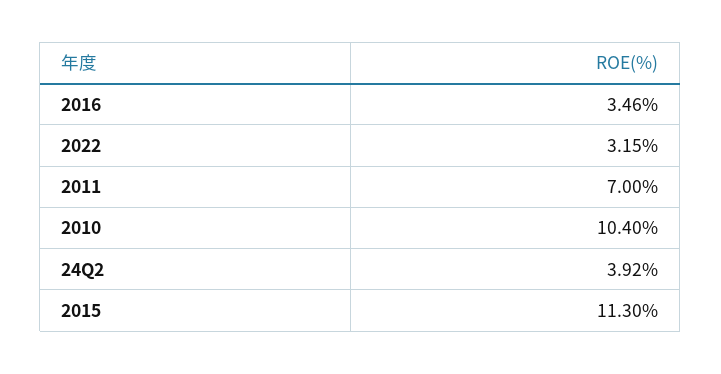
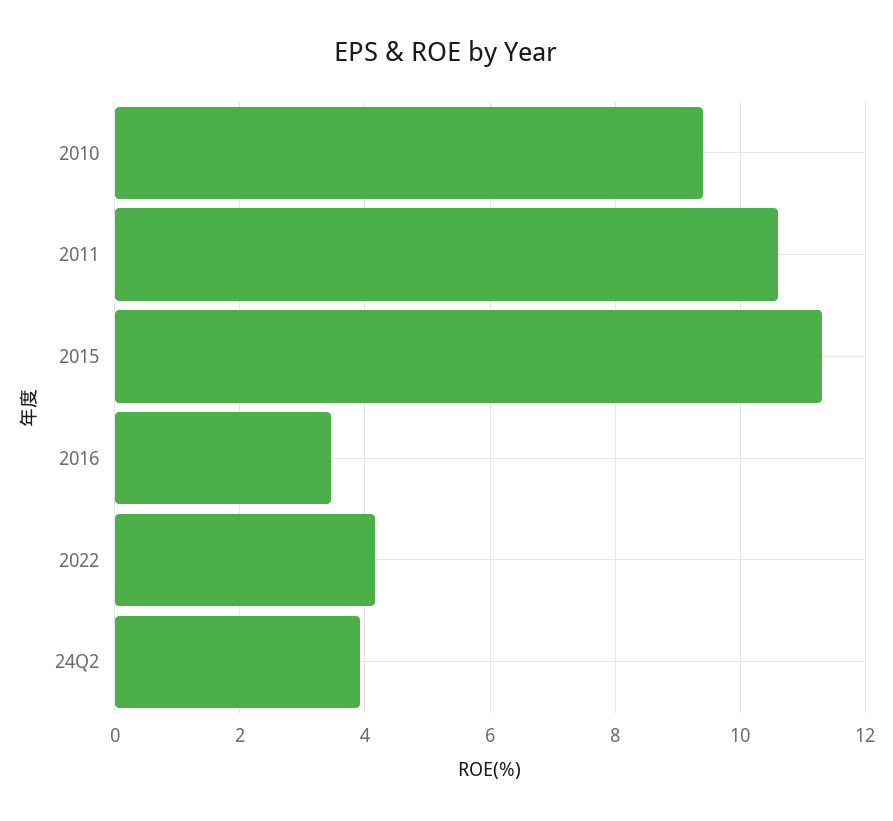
  {
    "2016": 3.46,
-   "2022": 3.15,
+   "2022": 4.2,
-   "2011": 7,
+   "2011": 10.6,
-   "2010": 10.4,
+   "2010": 9.4,
    "24Q2": 3.92,
    "2015": 11.3
  }

